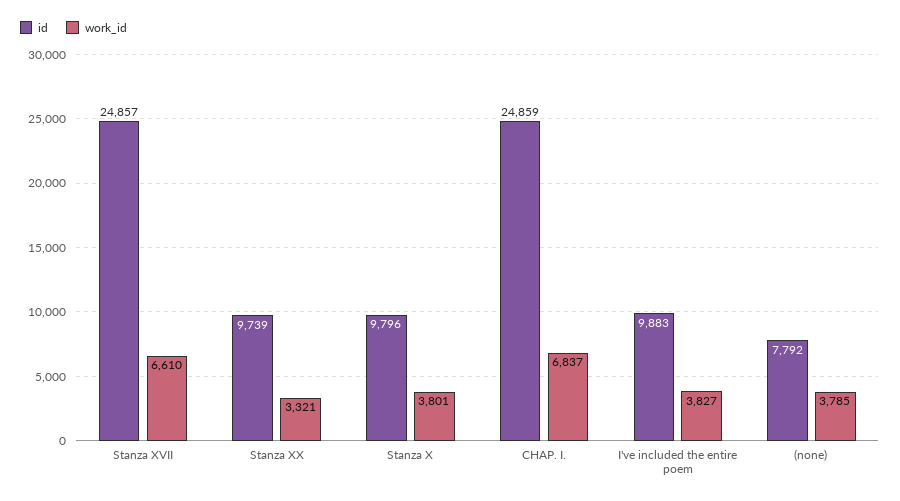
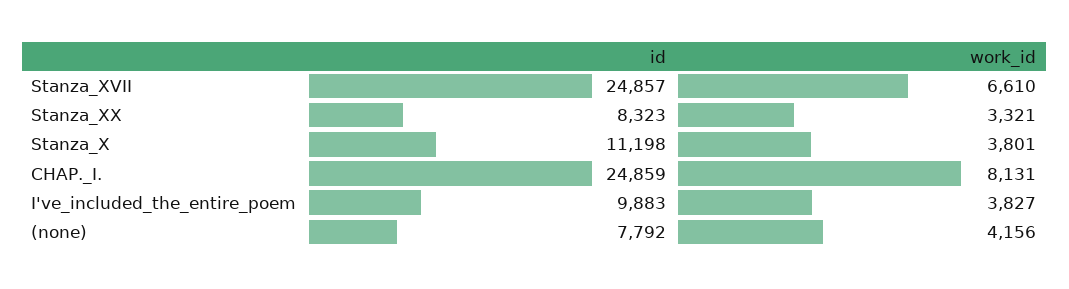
  {
    "id": {
      "Stanza XVII": 24857,
-     "Stanza XX": 9739,
+     "Stanza XX": 8323,
-     "Stanza X": 9796,
+     "Stanza X": 11198,
      "CHAP. I.": 24859,
      "I've included the entire poem": 9883,
      "(none)": 7792
    },
    "work_id": {
      "Stanza XVII": 6610,
      "Stanza XX": 3321,
      "Stanza X": 3801,
-     "CHAP. I.": 6837,
+     "CHAP. I.": 8131,
      "I've included the entire poem": 3827,
-     "(none)": 3785
+     "(none)": 4156
    }
  }

